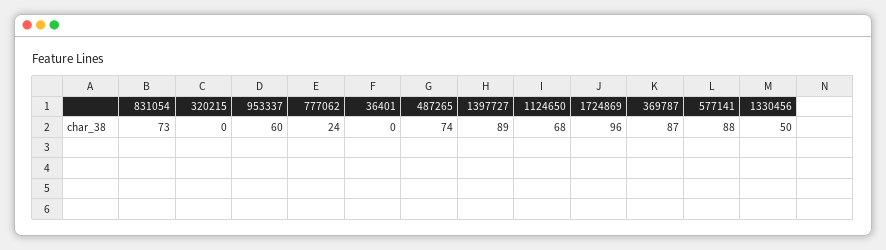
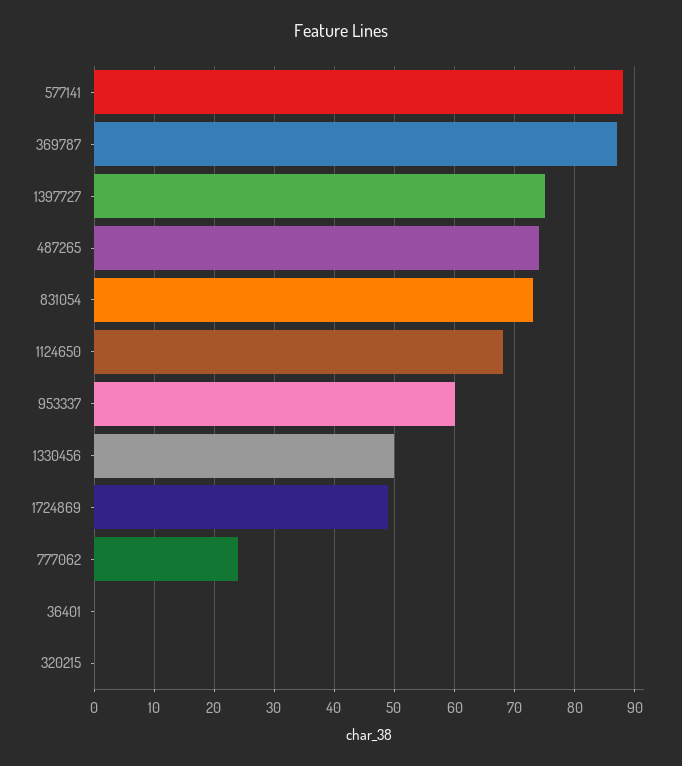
  {
    "831054": 73,
    "320215": 0,
    "953337": 60,
    "777062": 24,
    "36401": 0,
    "487265": 74,
-   "1397727": 89,
+   "1397727": 75,
    "1124650": 68,
-   "1724869": 96,
+   "1724869": 49,
    "369787": 87,
    "577141": 88,
    "1330456": 50
  }

